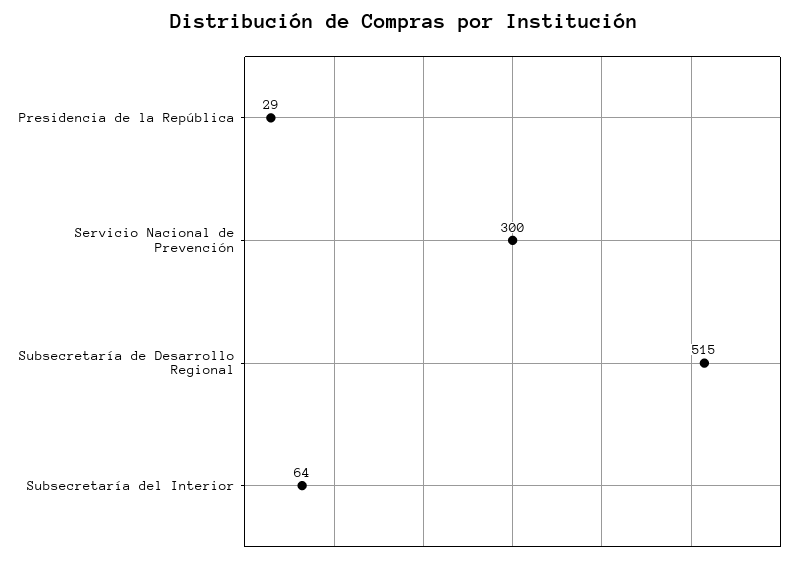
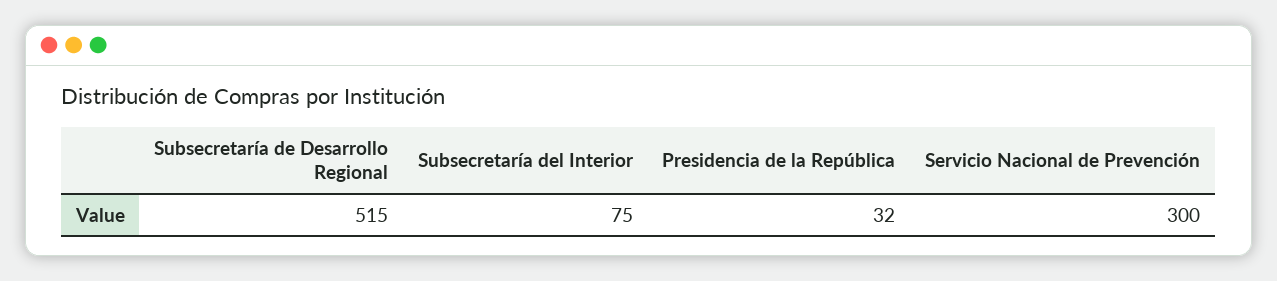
  {
-   "Presidencia de la República": 29,
+   "Presidencia de la República": 32,
    "Servicio Nacional de Prevención": 300,
    "Subsecretaría de Desarrollo Regional": 515,
-   "Subsecretaría del Interior": 64
+   "Subsecretaría del Interior": 75
  }

